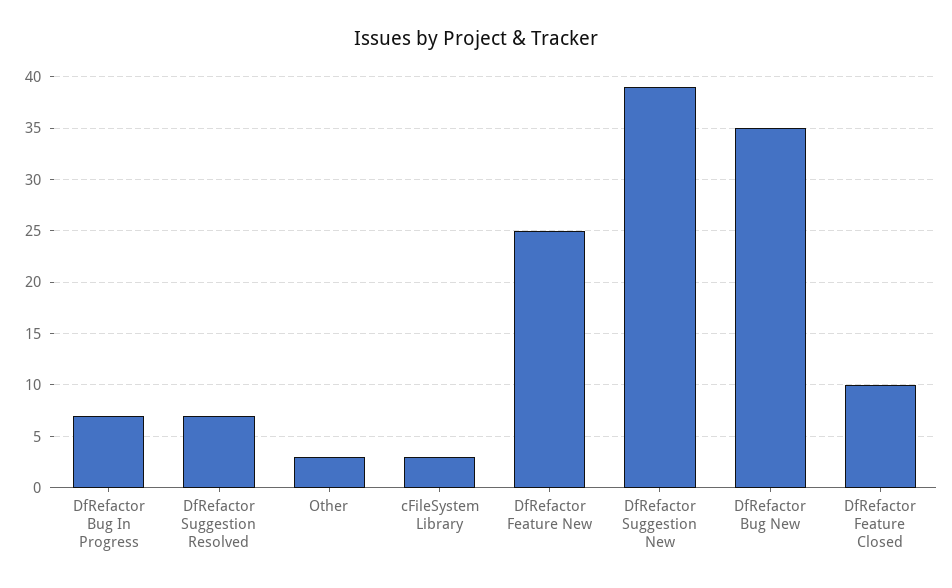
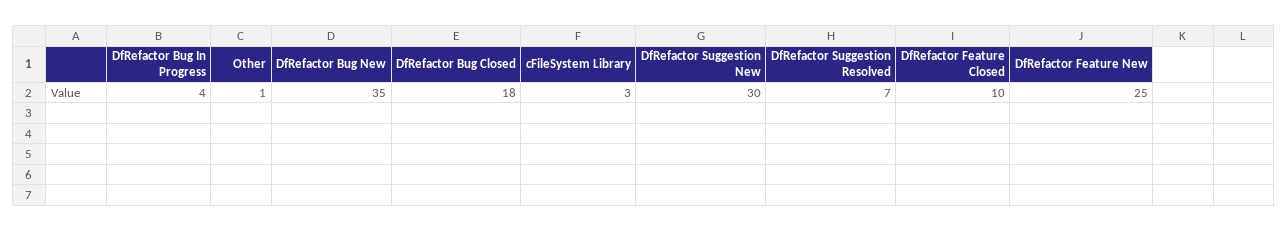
  {
-   "DfRefactor Bug In Progress": 7,
+   "DfRefactor Bug In Progress": 4,
    "DfRefactor Suggestion Resolved": 7,
-   "Other": 3,
+   "Other": 1,
    "cFileSystem Library": 3,
    "DfRefactor Feature New": 25,
-   "DfRefactor Suggestion New": 39,
+   "DfRefactor Suggestion New": 30,
    "DfRefactor Bug New": 35,
-   "DfRefactor Feature Closed": 10
+   "DfRefactor Feature Closed": 10,
+   "DfRefactor Bug Closed": 18
  }

